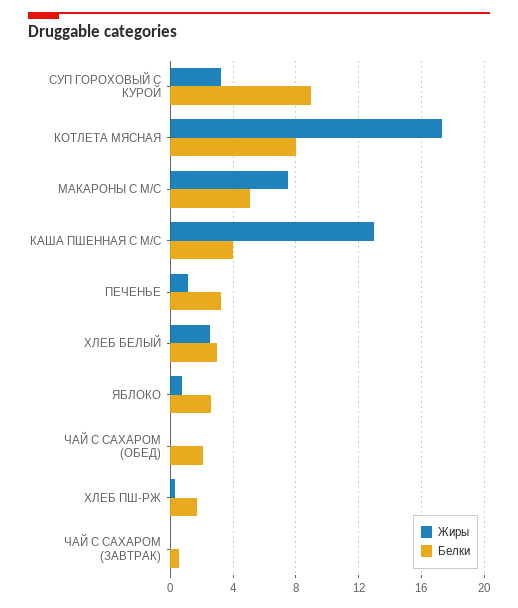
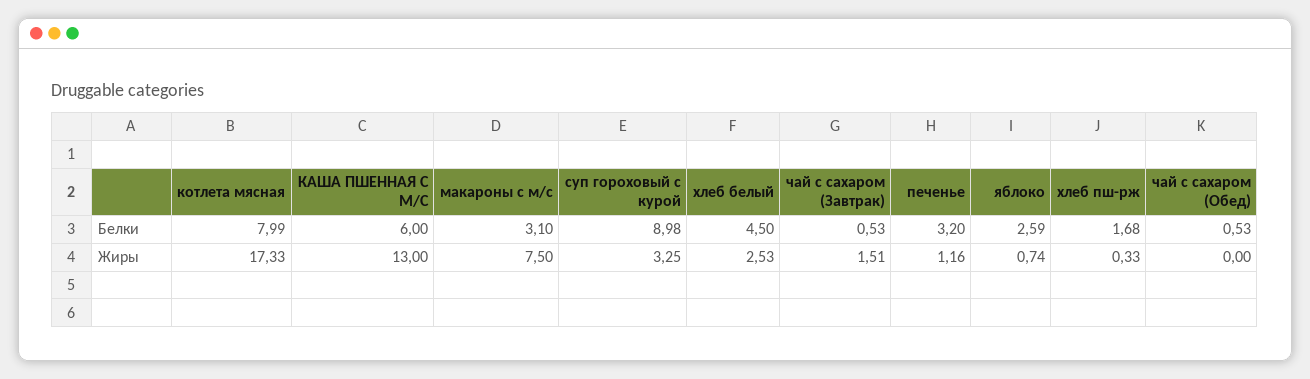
  {
    "Жиры": {
      "СУП ГОРОХОВЫЙ С КУРОЙ": 3.25,
      "КОТЛЕТА МЯСНАЯ": 17.33,
      "МАКАРОНЫ С М/С": 7.5,
      "КАША ПШЕННАЯ С М/С": 13,
      "ПЕЧЕНЬЕ": 1.16,
      "ХЛЕБ БЕЛЫЙ": 2.53,
      "ЯБЛОКО": 0.74,
      "ЧАЙ С САХАРОМ (ОБЕД)": 0,
      "ХЛЕБ ПШ-РЖ": 0.33,
-     "ЧАЙ С САХАРОМ (ЗАВТРАК)": 0
+     "ЧАЙ С САХАРОМ (ЗАВТРАК)": 1.51
    },
    "Белки": {
      "СУП ГОРОХОВЫЙ С КУРОЙ": 8.98,
      "КОТЛЕТА МЯСНАЯ": 7.99,
-     "МАКАРОНЫ С М/С": 5,
+     "МАКАРОНЫ С М/С": 3.1,
-     "КАША ПШЕННАЯ С М/С": 4,
+     "КАША ПШЕННАЯ С М/С": 6,
      "ПЕЧЕНЬЕ": 3.2,
-     "ХЛЕБ БЕЛЫЙ": 3,
+     "ХЛЕБ БЕЛЫЙ": 4.5,
      "ЯБЛОКО": 2.59,
-     "ЧАЙ С САХАРОМ (ОБЕД)": 2,
+     "ЧАЙ С САХАРОМ (ОБЕД)": 0.53,
      "ХЛЕБ ПШ-РЖ": 1.68,
      "ЧАЙ С САХАРОМ (ЗАВТРАК)": 0.53
    }
  }

